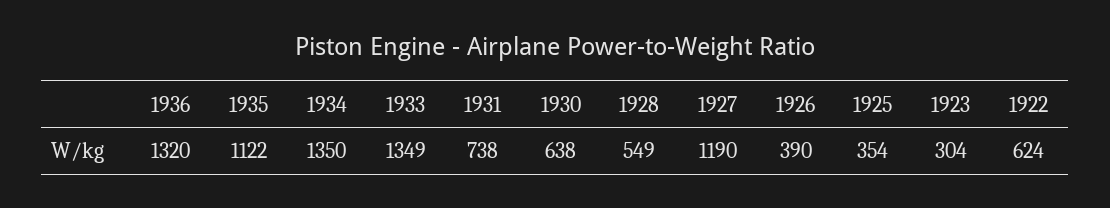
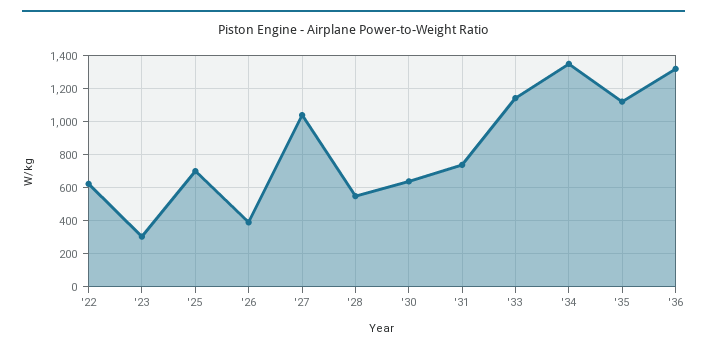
  {
    "1936": 1320,
    "1935": 1122,
    "1934": 1350,
-   "1933": 1349,
+   "1933": 1150,
    "1931": 738,
    "1930": 638,
    "1928": 549,
-   "1927": 1190,
+   "1927": 1050,
    "1926": 390,
-   "1925": 354,
+   "1925": 700,
    "1923": 304,
    "1922": 624
  }

